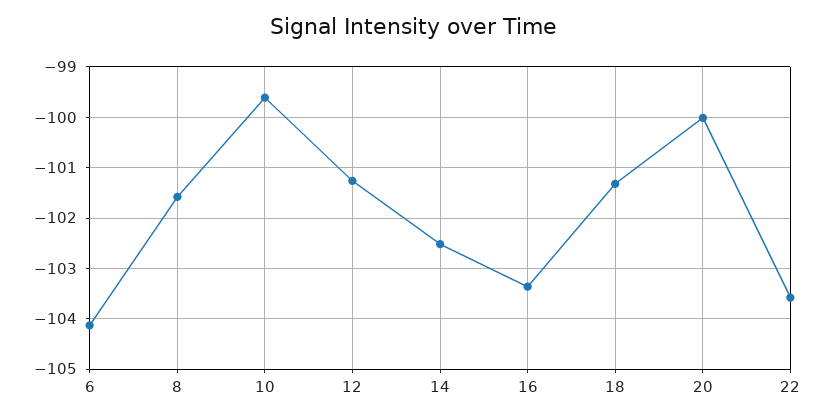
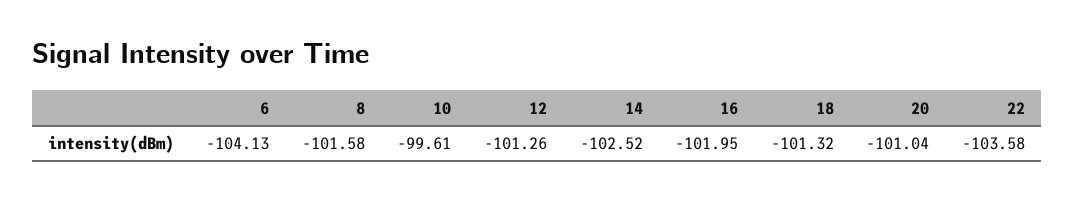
  {
    "6": -104.13,
    "8": -101.58,
    "10": -99.61,
    "12": -101.26,
    "14": -102.52,
-   "16": -103.4,
+   "16": -101.95,
    "18": -101.32,
-   "20": -100,
+   "20": -101.04,
    "22": -103.58
  }

